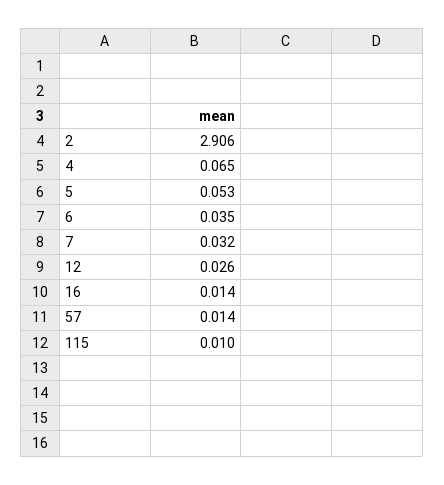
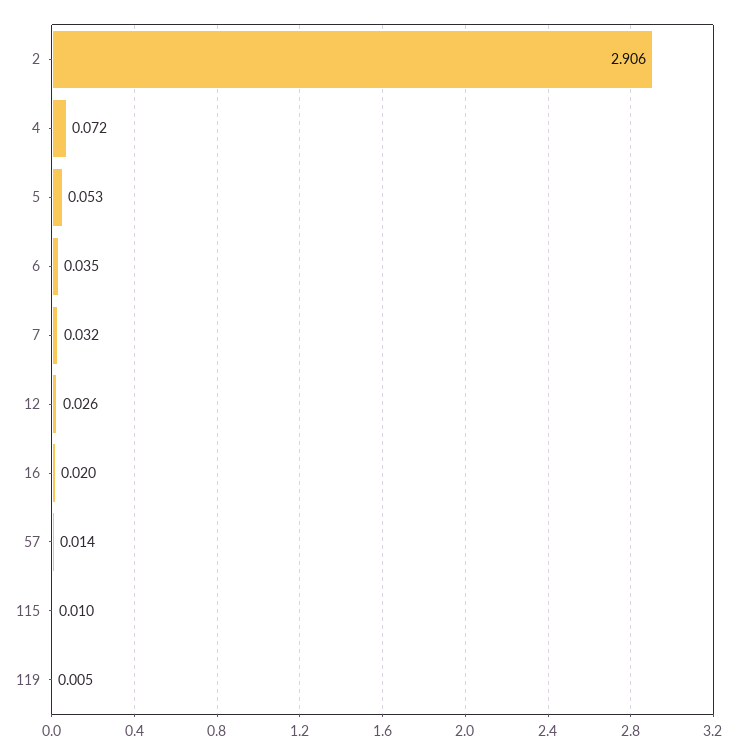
  {
    "2": 2.906,
-   "4": 0.065,
+   "4": 0.072,
    "5": 0.053,
    "6": 0.035,
    "7": 0.032,
    "12": 0.026,
-   "16": 0.014,
+   "16": 0.02,
    "57": 0.014,
-   "115": 0.01
+   "115": 0.01,
+   "119": 0.005
  }

